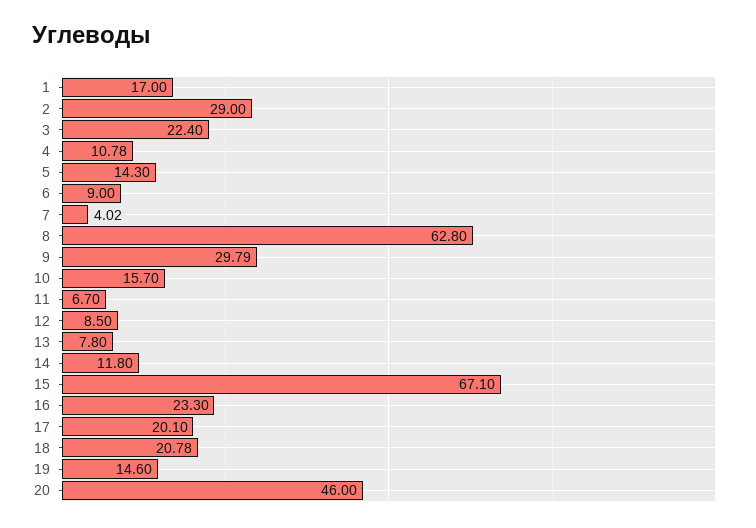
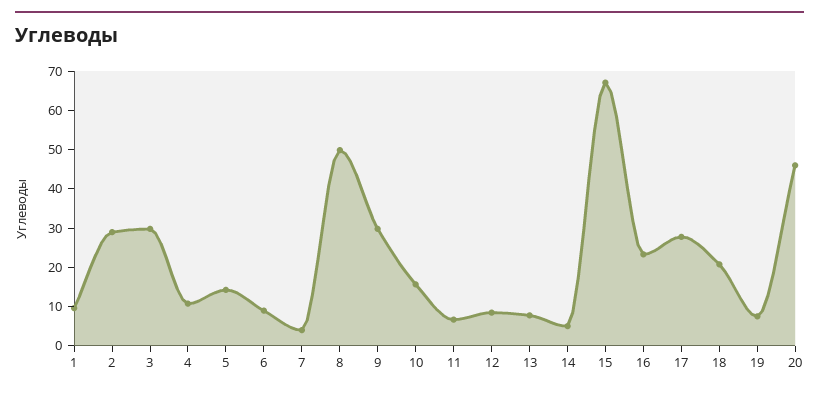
  {
-   "1": 17,
+   "1": 10,
    "2": 29,
-   "3": 22.4,
+   "3": 30,
    "4": 10.78,
    "5": 14.3,
    "6": 9,
    "7": 4.02,
-   "8": 62.8,
+   "8": 50,
    "9": 29.79,
    "10": 15.7,
    "11": 6.7,
    "12": 8.5,
    "13": 7.8,
-   "14": 11.8,
+   "14": 5,
    "15": 67.1,
    "16": 23.3,
-   "17": 20.1,
+   "17": 27.5,
    "18": 20.78,
-   "19": 14.6,
+   "19": 7.5,
    "20": 46
  }

